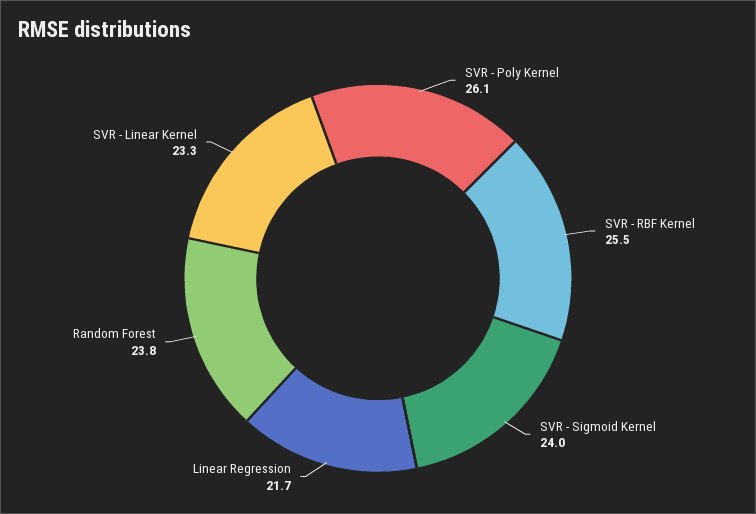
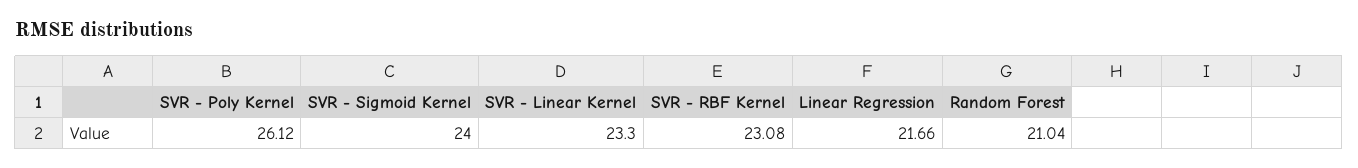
  {
    "SVR - Poly Kernel": 26.12,
-   "SVR - RBF Kernel": 25.5,
+   "SVR - RBF Kernel": 23.08,
    "SVR - Sigmoid Kernel": 24,
    "Linear Regression": 21.66,
-   "Random Forest": 23.8,
+   "Random Forest": 21.04,
    "SVR - Linear Kernel": 23.3
  }

